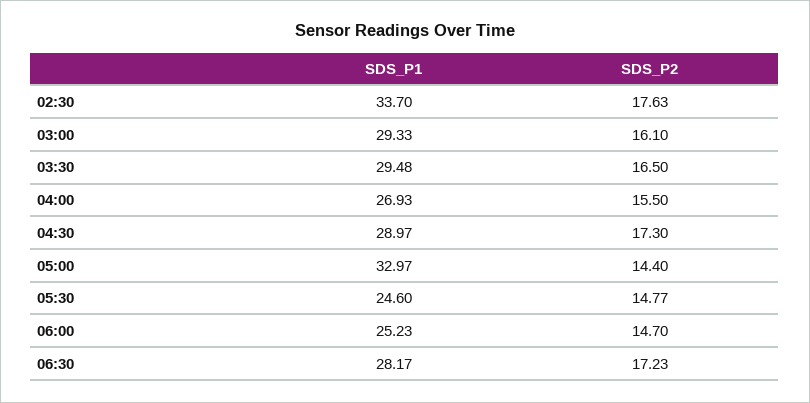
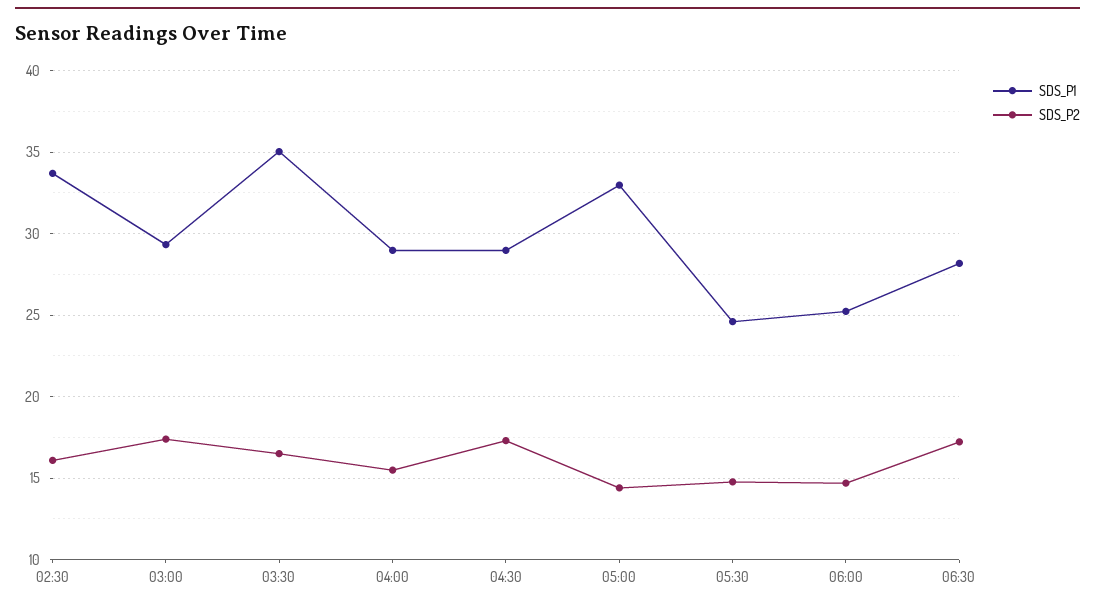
  {
    "SDS_P1": {
      "02:30": 33.7,
      "03:00": 29.33,
-     "03:30": 29.48,
+     "03:30": 35,
-     "04:00": 26.93,
+     "04:00": 29,
      "04:30": 28.97,
      "05:00": 32.97,
      "05:30": 24.6,
      "06:00": 25.23,
      "06:30": 28.17
    },
    "SDS_P2": {
-     "02:30": 17.63,
+     "02:30": 16,
-     "03:00": 16.1,
+     "03:00": 17.5,
      "03:30": 16.5,
      "04:00": 15.5,
      "04:30": 17.3,
      "05:00": 14.4,
      "05:30": 14.77,
      "06:00": 14.7,
      "06:30": 17.23
    }
  }

